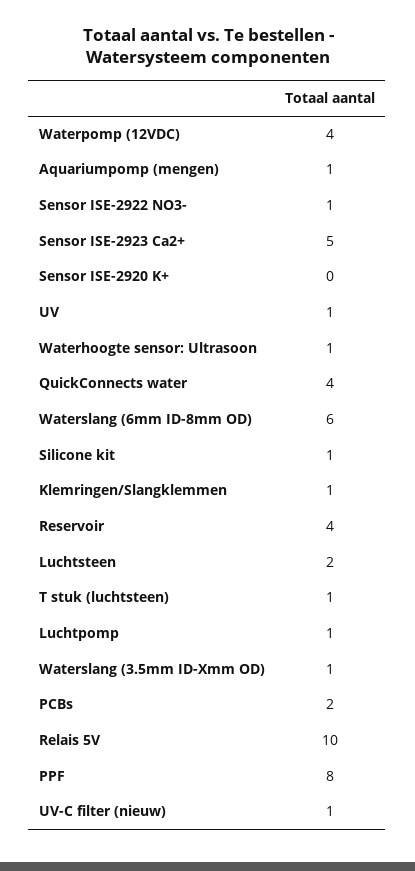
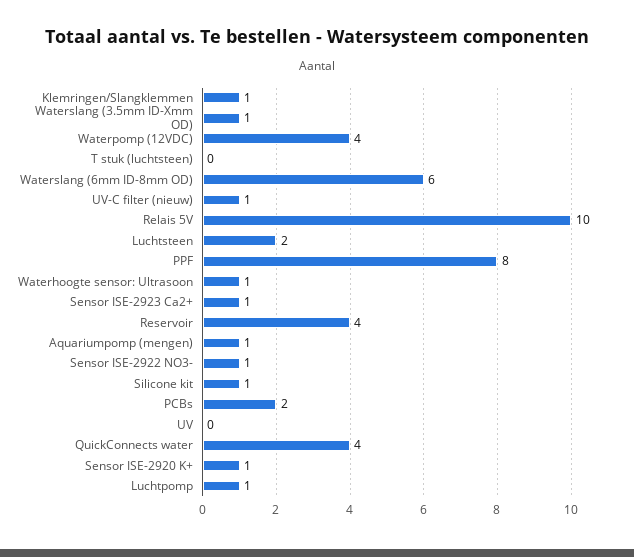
  {
    "Waterpomp (12VDC)": 4,
    "Aquariumpomp (mengen)": 1,
    "Sensor ISE-2922 NO3-": 1,
-   "Sensor ISE-2923 Ca2+": 5,
+   "Sensor ISE-2923 Ca2+": 1,
-   "Sensor ISE-2920 K+": 0,
+   "Sensor ISE-2920 K+": 1,
-   "UV": 1,
+   "UV": 0,
    "Waterhoogte sensor: Ultrasoon": 1,
    "QuickConnects water": 4,
    "Waterslang (6mm ID-8mm OD)": 6,
    "Silicone kit": 1,
    "Klemringen/Slangklemmen": 1,
    "Reservoir": 4,
    "Luchtsteen": 2,
-   "T stuk (luchtsteen)": 1,
+   "T stuk (luchtsteen)": 0,
    "Luchtpomp": 1,
    "Waterslang (3.5mm ID-Xmm OD)": 1,
    "PCBs": 2,
    "Relais 5V": 10,
    "PPF": 8,
    "UV-C filter (nieuw)": 1
  }

